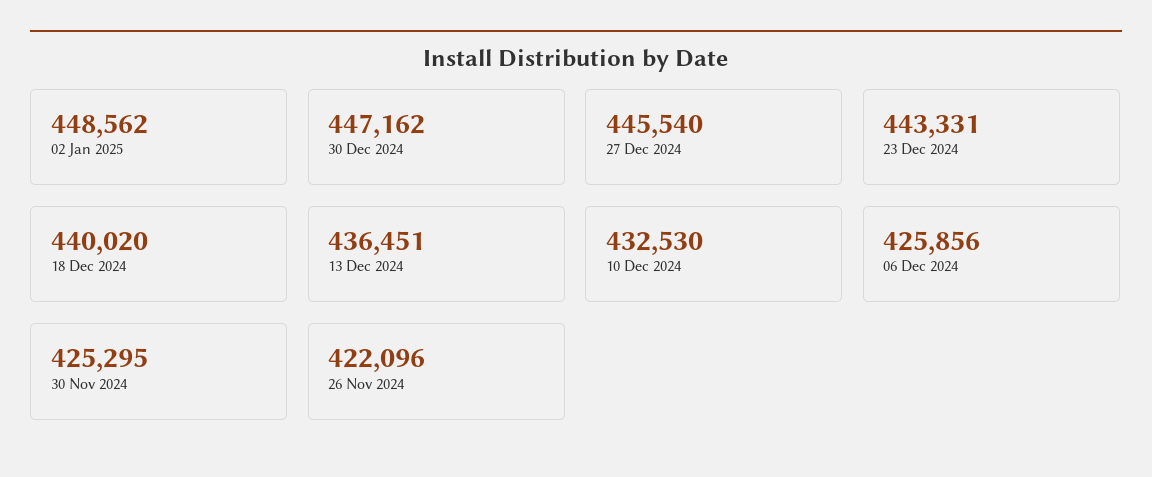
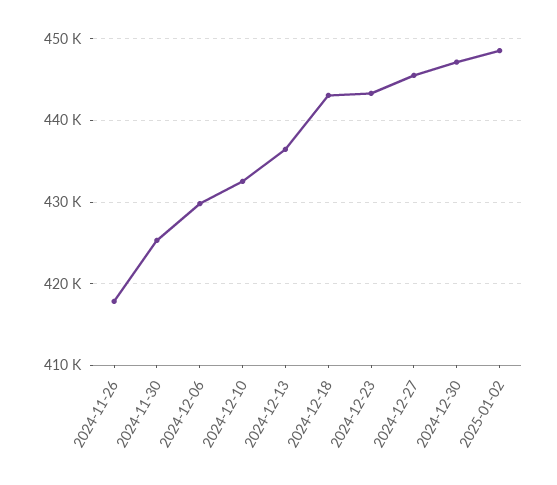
  {
    "02 Jan 2025": 448562,
    "30 Dec 2024": 447162,
    "27 Dec 2024": 445540,
    "23 Dec 2024": 443331,
-   "18 Dec 2024": 440020,
+   "18 Dec 2024": 443000,
    "13 Dec 2024": 436451,
    "10 Dec 2024": 432530,
-   "06 Dec 2024": 425856,
+   "06 Dec 2024": 430000,
    "30 Nov 2024": 425295,
-   "26 Nov 2024": 422096
+   "26 Nov 2024": 418000
  }

